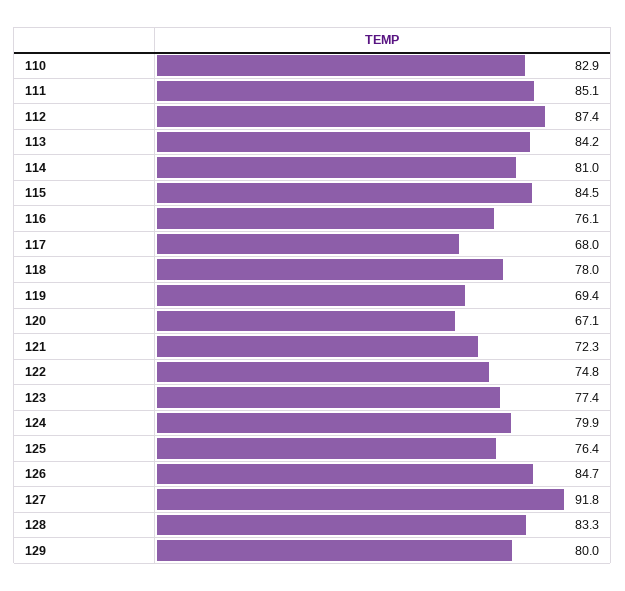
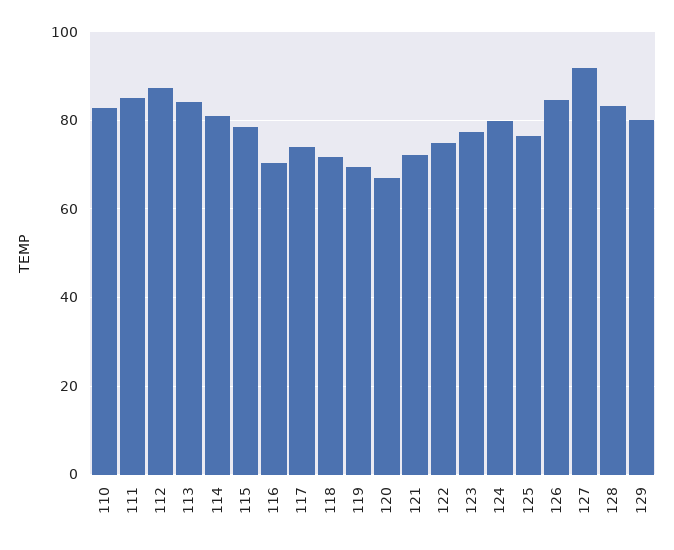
  {
    "110": 82.9,
    "111": 85.1,
    "112": 87.4,
    "113": 84.2,
    "114": 81,
-   "115": 84.5,
+   "115": 78,
-   "116": 76.1,
+   "116": 70,
-   "117": 68,
+   "117": 74,
-   "118": 78,
+   "118": 72,
    "119": 69.4,
    "120": 67.1,
    "121": 72.3,
    "122": 74.8,
    "123": 77.4,
    "124": 79.9,
    "125": 76.4,
    "126": 84.7,
    "127": 91.8,
    "128": 83.3,
    "129": 80
  }

